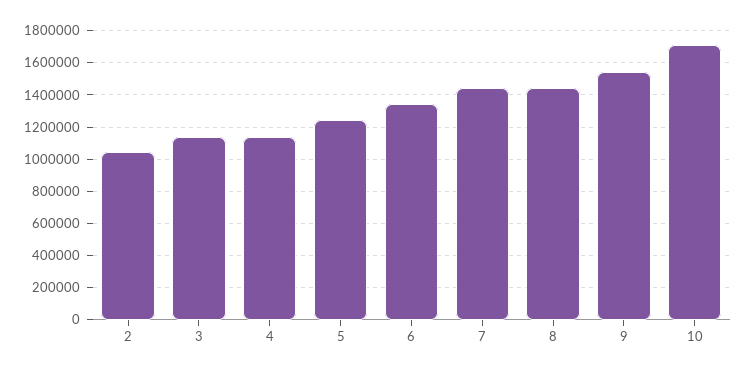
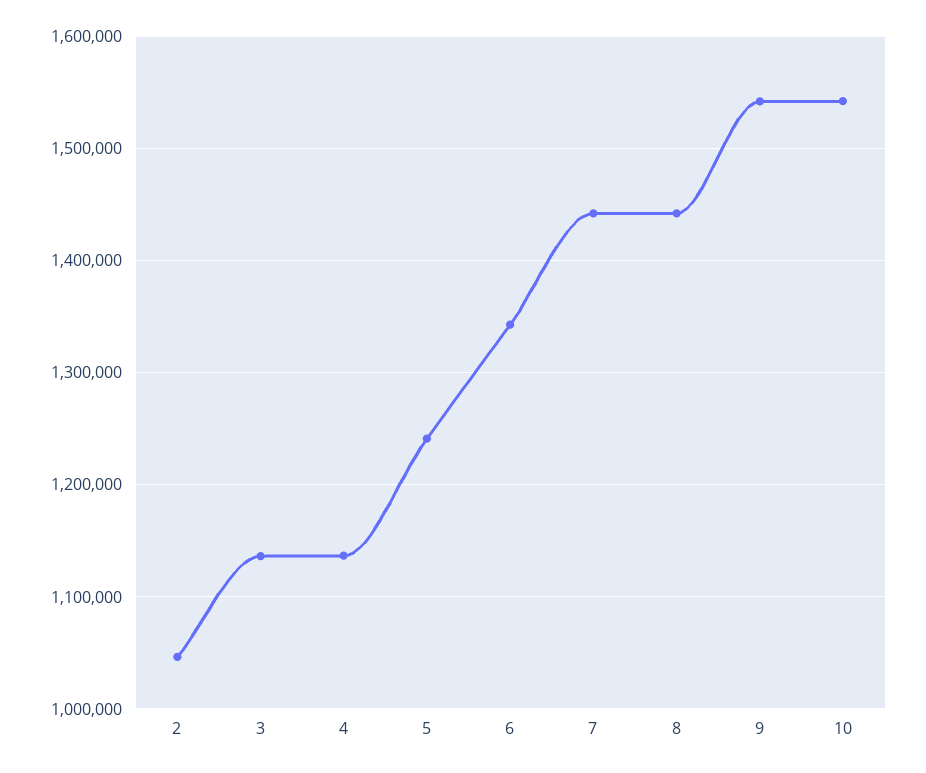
  {
    "2": 1050000,
    "3": 1140000,
    "4": 1140000,
    "5": 1240000,
    "6": 1340000,
    "7": 1440000,
    "8": 1440000,
    "9": 1540000,
-   "10": 1700000
+   "10": 1540000
  }

